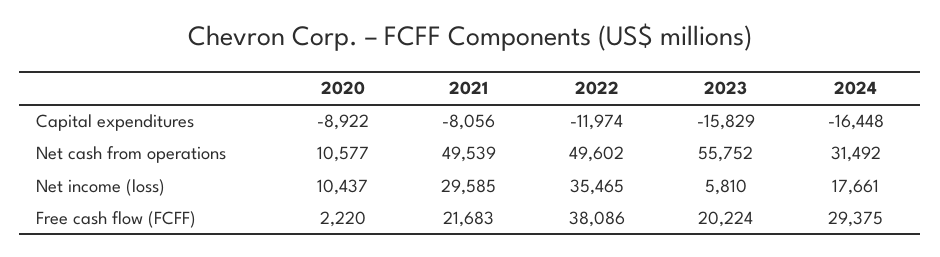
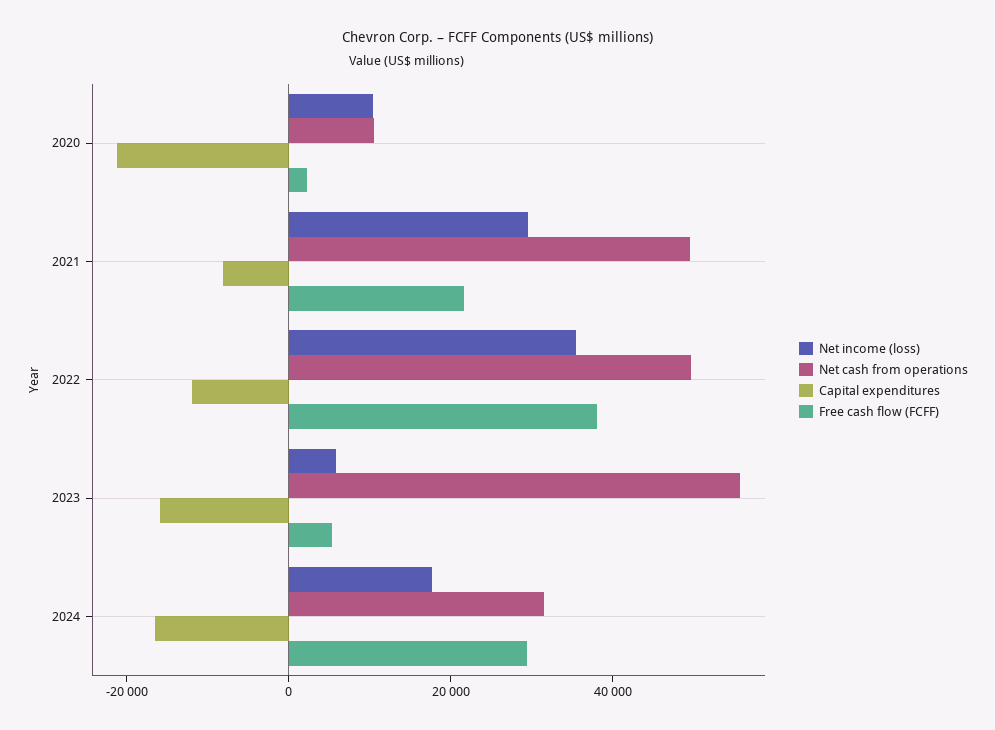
  {
    "Capital expenditures": {
-     "2020": -8922,
+     "2020": -20000,
      "2021": -8056,
      "2022": -11974,
      "2023": -15829,
      "2024": -16448
    },
    "Net cash from operations": {
      "2020": 10577,
      "2021": 49539,
      "2022": 49602,
      "2023": 55752,
      "2024": 31492
    },
    "Net income (loss)": {
      "2020": 10437,
      "2021": 29585,
      "2022": 35465,
      "2023": 5810,
      "2024": 17661
    },
    "Free cash flow (FCFF)": {
      "2020": 2220,
      "2021": 21683,
      "2022": 38086,
-     "2023": 20224,
+     "2023": 5000,
      "2024": 29375
    }
  }

